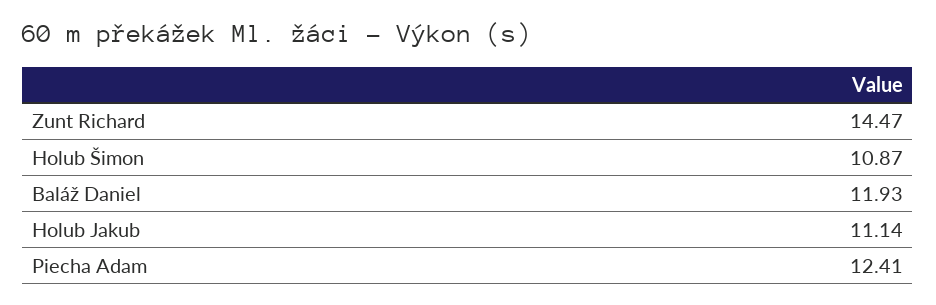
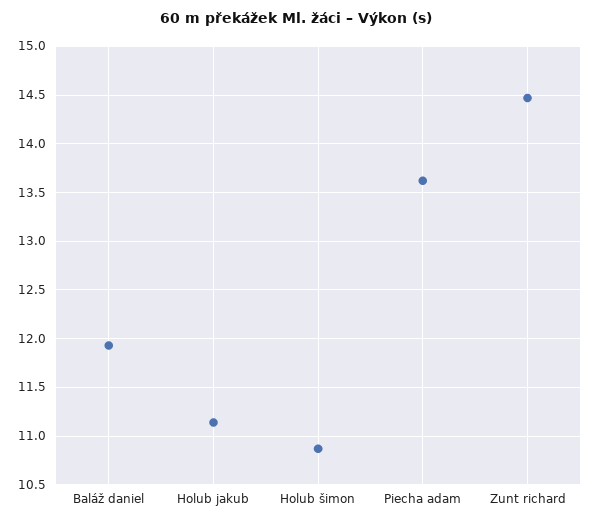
  {
    "Zunt Richard": 14.47,
    "Holub Šimon": 10.87,
    "Baláž Daniel": 11.93,
    "Holub Jakub": 11.14,
-   "Piecha Adam": 12.41
+   "Piecha Adam": 13.6
  }

